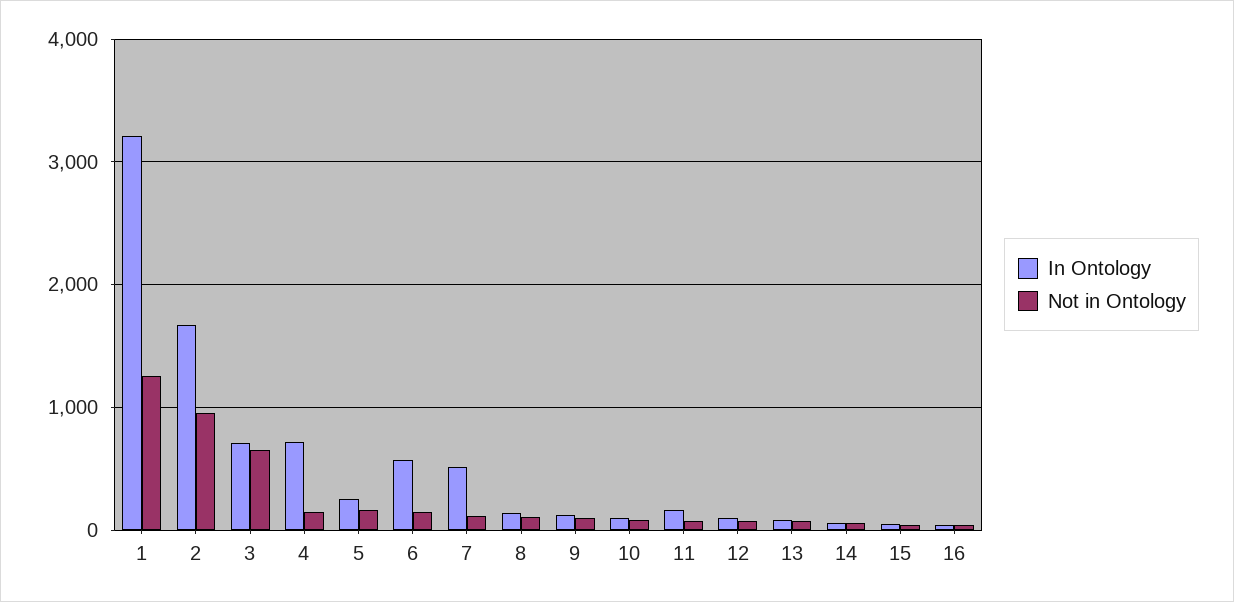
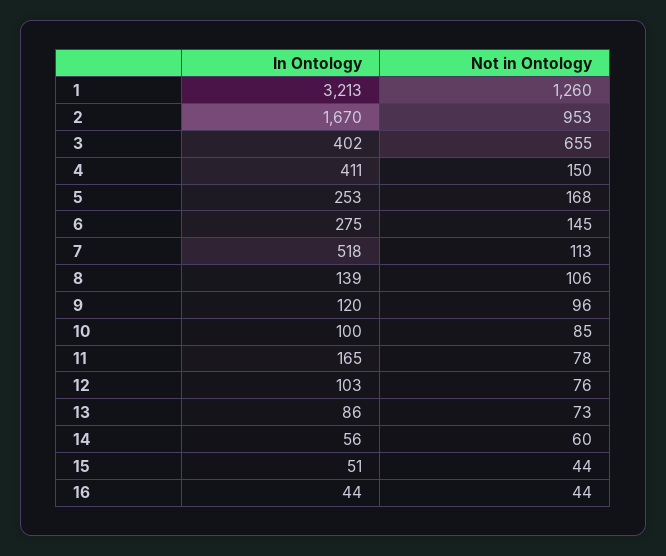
  {
    "In Ontology": {
      "1": 3213,
      "2": 1670,
-     "3": 700,
+     "3": 402,
-     "4": 700,
+     "4": 411,
      "5": 253,
-     "6": 600,
+     "6": 275,
      "7": 518,
      "8": 139,
      "9": 120,
      "10": 100,
      "11": 165,
      "12": 103,
      "13": 86,
      "14": 56,
      "15": 51,
      "16": 44
    },
    "Not in Ontology": {
      "1": 1260,
      "2": 953,
      "3": 655,
      "4": 150,
      "5": 168,
      "6": 145,
      "7": 113,
      "8": 106,
      "9": 96,
      "10": 85,
      "11": 78,
      "12": 76,
      "13": 73,
      "14": 60,
      "15": 44,
      "16": 44
    }
  }

